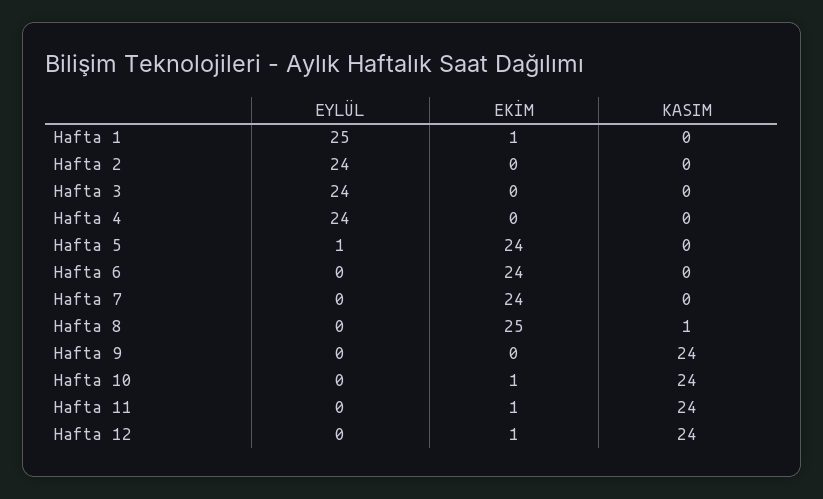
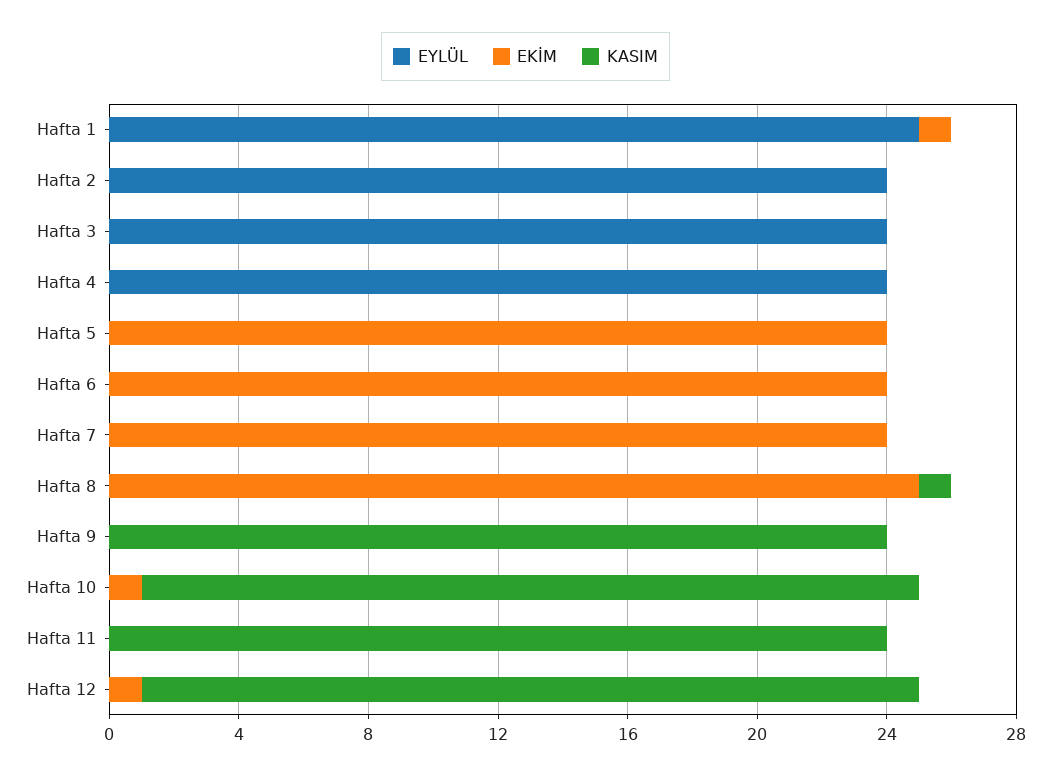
  {
    "EYLÜL": {
      "Hafta 1": 25,
      "Hafta 2": 24,
      "Hafta 3": 24,
      "Hafta 4": 24,
-     "Hafta 5": 1,
+     "Hafta 5": 0,
      "Hafta 6": 0,
      "Hafta 7": 0,
      "Hafta 8": 0,
      "Hafta 9": 0,
      "Hafta 10": 0,
      "Hafta 11": 0,
      "Hafta 12": 0
    },
    "EKİM": {
      "Hafta 1": 1,
      "Hafta 2": 0,
      "Hafta 3": 0,
      "Hafta 4": 0,
      "Hafta 5": 24,
      "Hafta 6": 24,
      "Hafta 7": 24,
      "Hafta 8": 25,
      "Hafta 9": 0,
      "Hafta 10": 1,
-     "Hafta 11": 1,
+     "Hafta 11": 0,
      "Hafta 12": 1
    },
    "KASIM": {
      "Hafta 1": 0,
      "Hafta 2": 0,
      "Hafta 3": 0,
      "Hafta 4": 0,
      "Hafta 5": 0,
      "Hafta 6": 0,
      "Hafta 7": 0,
      "Hafta 8": 1,
      "Hafta 9": 24,
      "Hafta 10": 24,
      "Hafta 11": 24,
      "Hafta 12": 24
    }
  }

